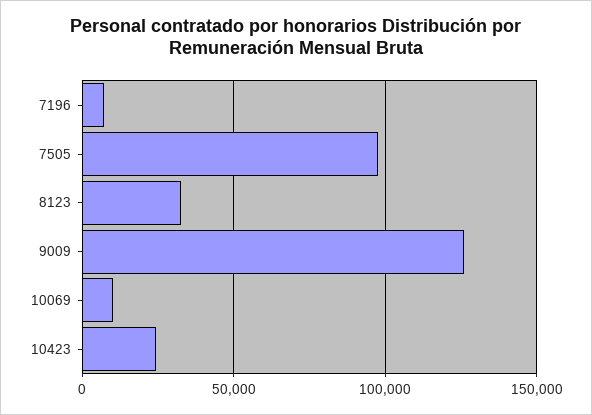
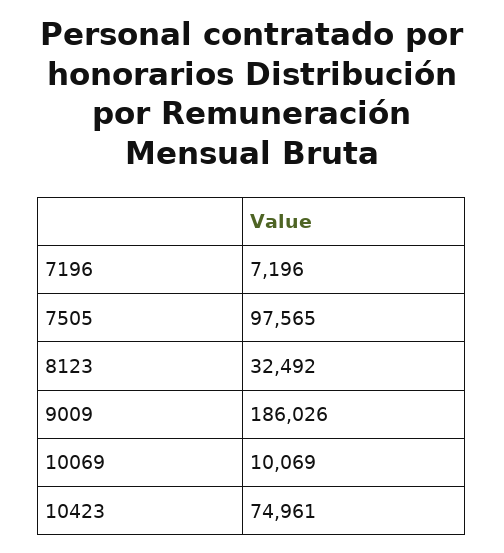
  {
    "7196": 7196,
    "7505": 97565,
    "8123": 32492,
-   "9009": 125000,
+   "9009": 186026,
    "10069": 10069,
-   "10423": 25000
+   "10423": 74961
  }

